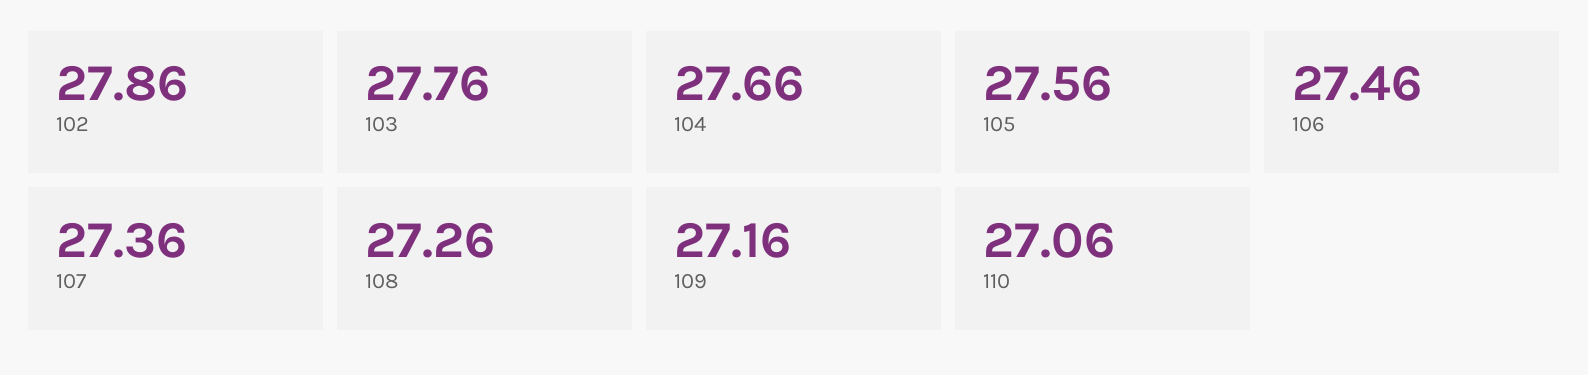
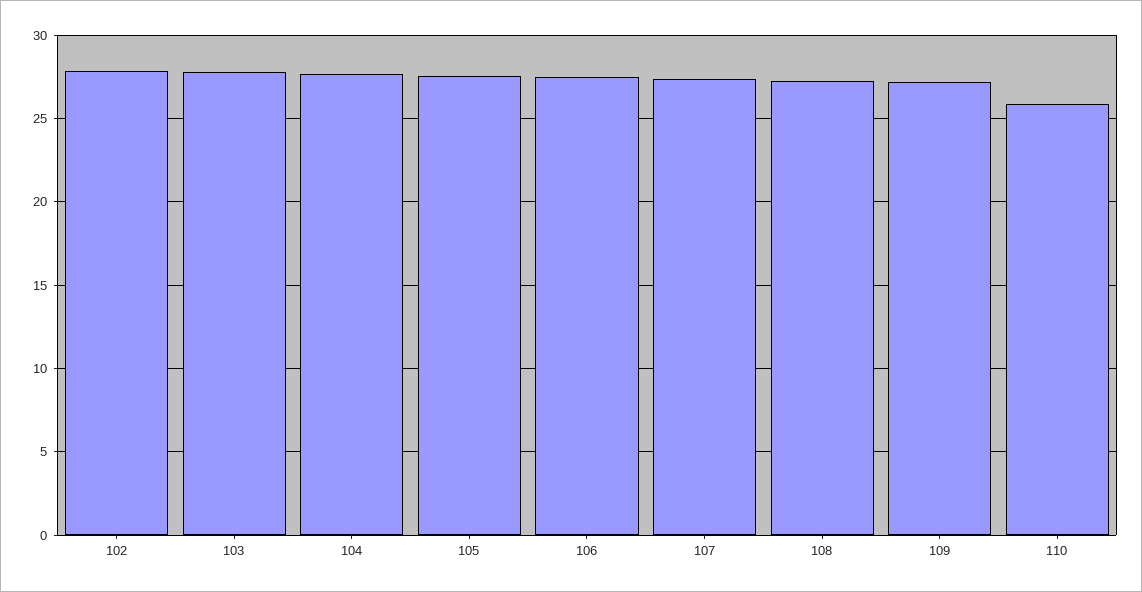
  {
    "102": 27.86,
    "103": 27.76,
    "104": 27.66,
    "105": 27.56,
    "106": 27.46,
    "107": 27.36,
    "108": 27.26,
    "109": 27.16,
-   "110": 27.06
+   "110": 26
  }

